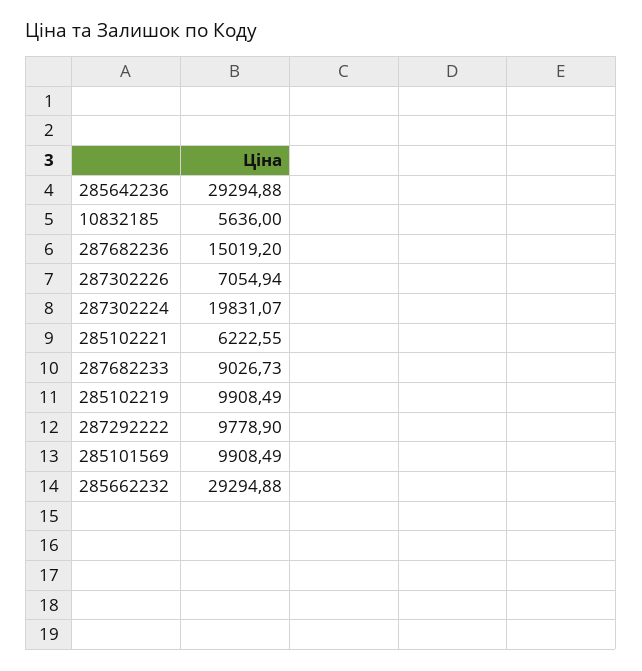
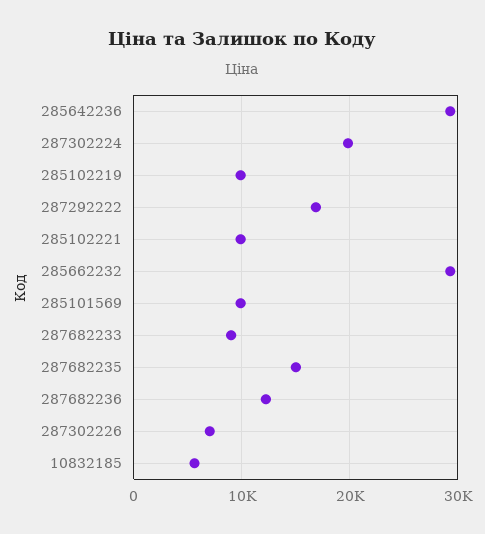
  {
    "285642236": 29294.88,
    "10832185": 5636,
-   "287682236": 15019.2,
+   "287682236": 12000,
    "287302226": 7054.94,
    "287302224": 19831.07,
-   "285102221": 6222.55,
+   "285102221": 10000,
    "287682233": 9026.73,
    "285102219": 9908.49,
-   "287292222": 9778.9,
+   "287292222": 17000,
    "285101569": 9908.49,
-   "285662232": 29294.88
+   "285662232": 29294.88,
+   "287682235": 15000
  }

